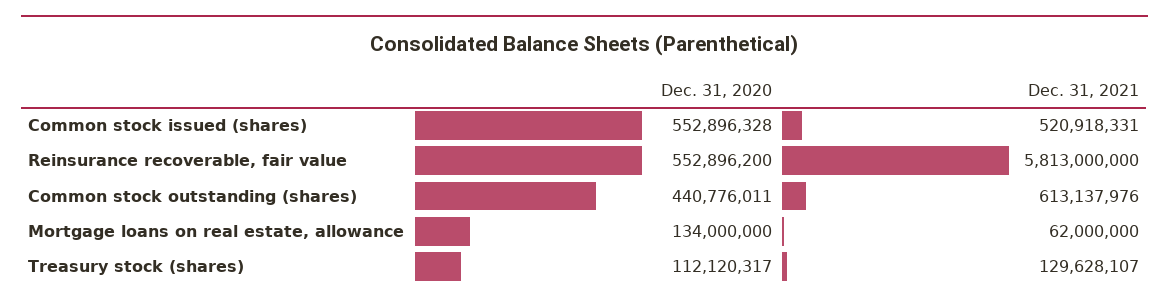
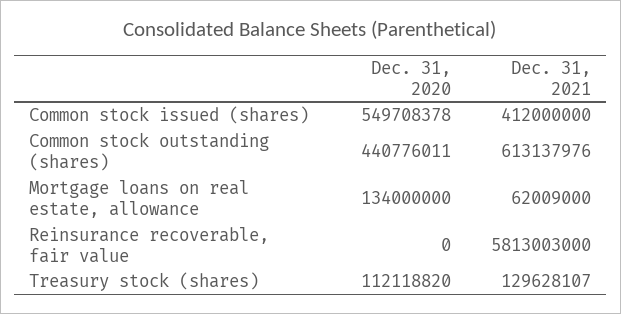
  {
    "Dec. 31, 2020": {
-     "Common stock issued (shares)": 552896328,
+     "Common stock issued (shares)": 549708378,
-     "Reinsurance recoverable, fair value": 552896200,
+     "Reinsurance recoverable, fair value": 0,
      "Common stock outstanding (shares)": 440776011,
      "Mortgage loans on real estate, allowance": 134000000,
-     "Treasury stock (shares)": 112120317
+     "Treasury stock (shares)": 112118820
    },
    "Dec. 31, 2021": {
-     "Common stock issued (shares)": 520918331,
+     "Common stock issued (shares)": 412000000,
-     "Reinsurance recoverable, fair value": 5813000000,
+     "Reinsurance recoverable, fair value": 5813003000,
      "Common stock outstanding (shares)": 613137976,
-     "Mortgage loans on real estate, allowance": 62000000,
+     "Mortgage loans on real estate, allowance": 62009000,
      "Treasury stock (shares)": 129628107
    }
  }

